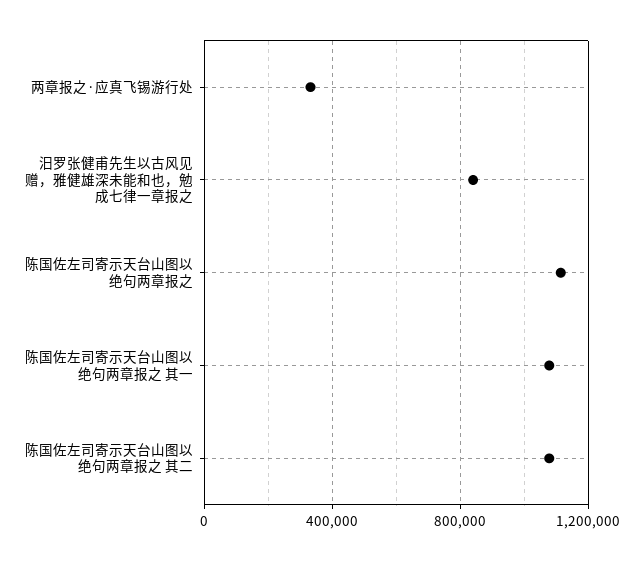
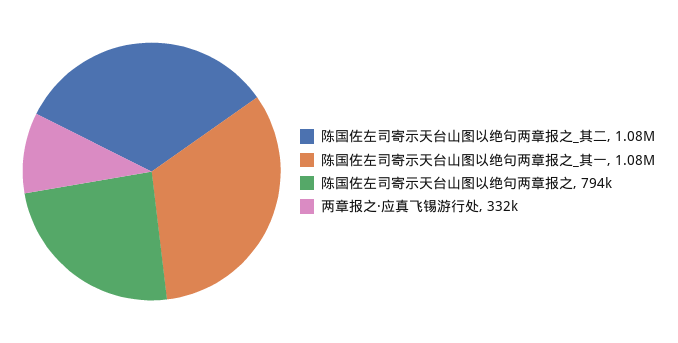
  {
    "两章报之·应真飞锡游行处": 332000,
-   "汨罗张健甫先生以古风见赠，雅健雄深未能和也，勉成七律一章报之": 850000,
-   "陈国佐左司寄示天台山图以绝句两章报之": 1100000,
+   "陈国佐左司寄示天台山图以绝句两章报之": 794000,
    "陈国佐左司寄示天台山图以绝句两章报之 其一": 1080000,
    "陈国佐左司寄示天台山图以绝句两章报之 其二": 1080000
  }

